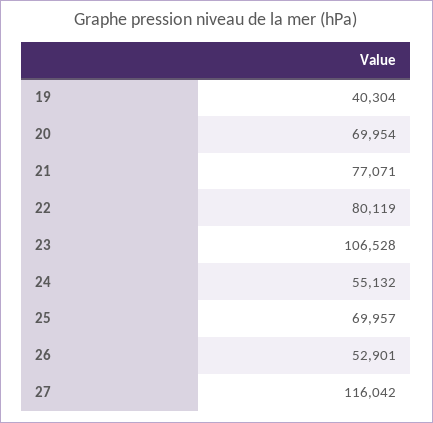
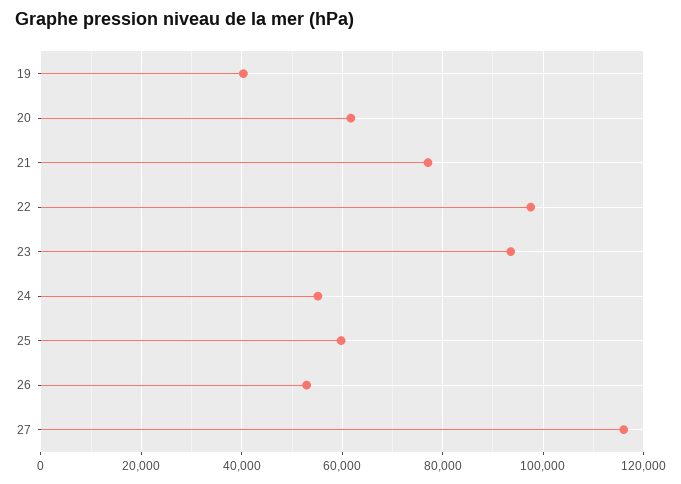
  {
    "19": 40304,
-   "20": 69954,
+   "20": 62000,
    "21": 77071,
-   "22": 80119,
+   "22": 98000,
-   "23": 106528,
+   "23": 94000,
    "24": 55132,
-   "25": 69957,
+   "25": 60000,
    "26": 52901,
    "27": 116042
  }

